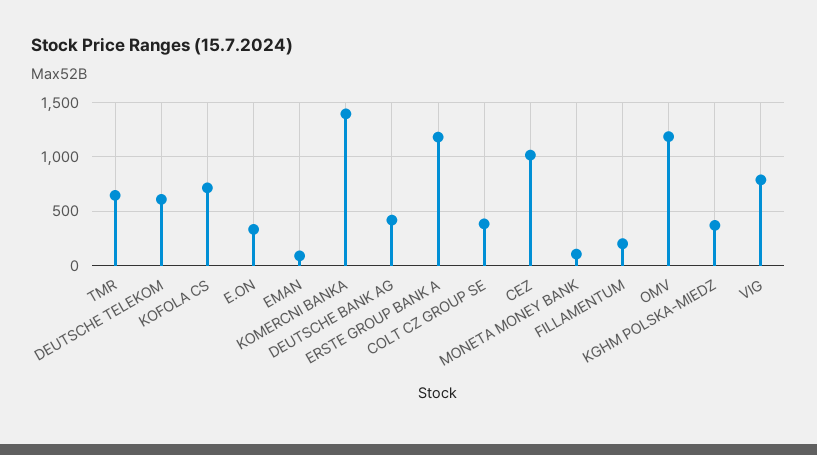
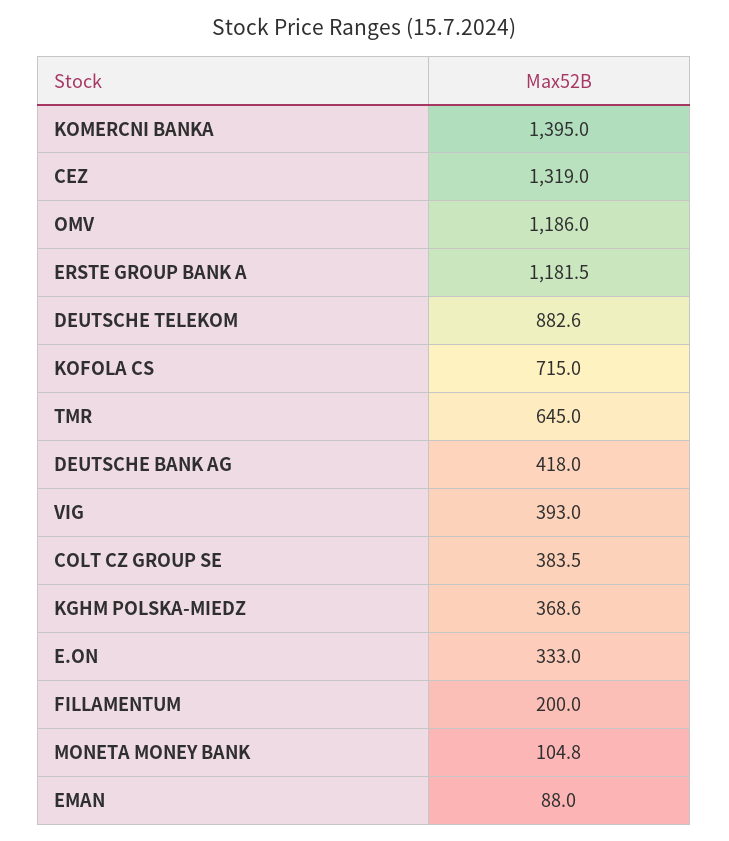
  {
    "TMR": 645,
-   "DEUTSCHE TELEKOM": 600,
+   "DEUTSCHE TELEKOM": 882.6,
    "KOFOLA CS": 715,
    "E.ON": 333,
    "EMAN": 88,
    "KOMERCNI BANKA": 1395,
    "DEUTSCHE BANK AG": 418,
    "ERSTE GROUP BANK A": 1181.5,
    "COLT CZ GROUP SE": 383.5,
-   "CEZ": 1000,
+   "CEZ": 1319,
    "MONETA MONEY BANK": 104.8,
    "FILLAMENTUM": 200,
    "OMV": 1186,
    "KGHM POLSKA-MIEDZ": 368.6,
-   "VIG": 800
+   "VIG": 393
  }

